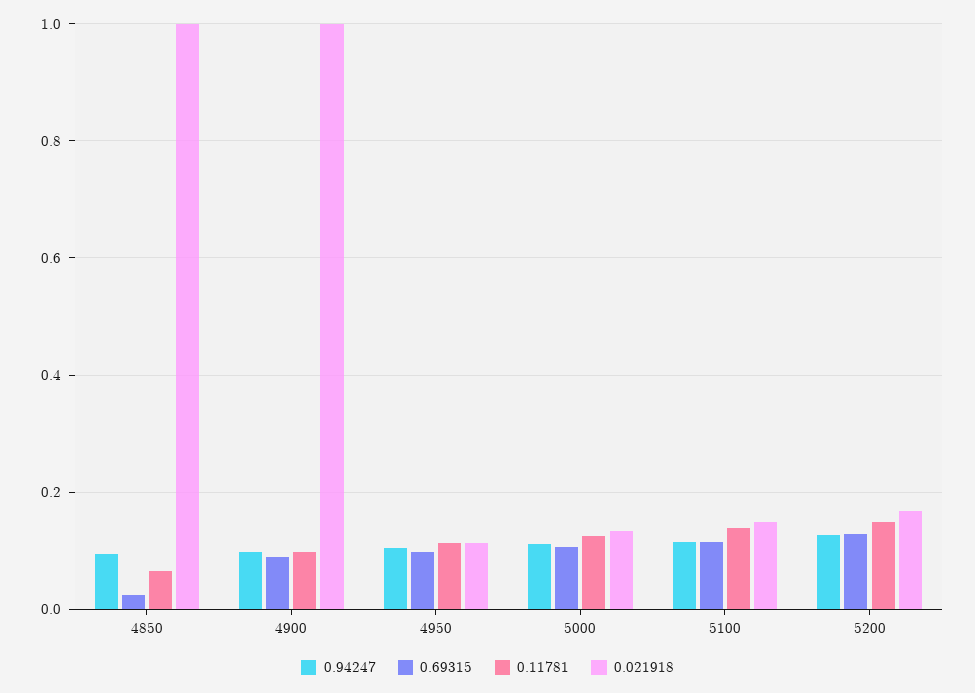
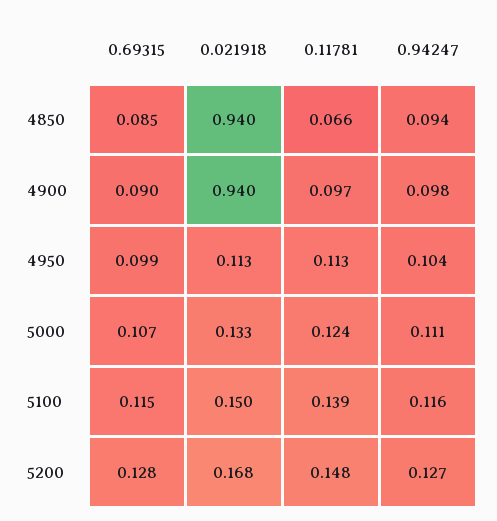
  {
    "0.94247": {
      "4850": 0.094,
      "4900": 0.098,
      "4950": 0.104,
      "5000": 0.111,
      "5100": 0.116,
      "5200": 0.127
    },
    "0.69315": {
-     "4850": 0.02,
+     "4850": 0.085,
      "4900": 0.09,
      "4950": 0.099,
      "5000": 0.107,
      "5100": 0.115,
      "5200": 0.128
    },
    "0.11781": {
      "4850": 0.066,
      "4900": 0.097,
      "4950": 0.113,
      "5000": 0.124,
      "5100": 0.139,
      "5200": 0.148
    },
    "0.021918": {
-     "4850": 1,
+     "4850": 0.94,
-     "4900": 1,
+     "4900": 0.94,
      "4950": 0.113,
      "5000": 0.133,
      "5100": 0.15,
      "5200": 0.168
    }
  }

